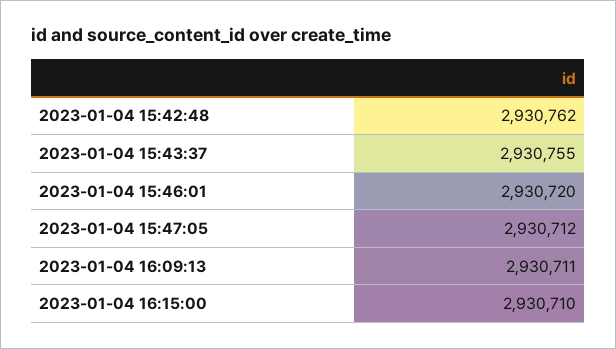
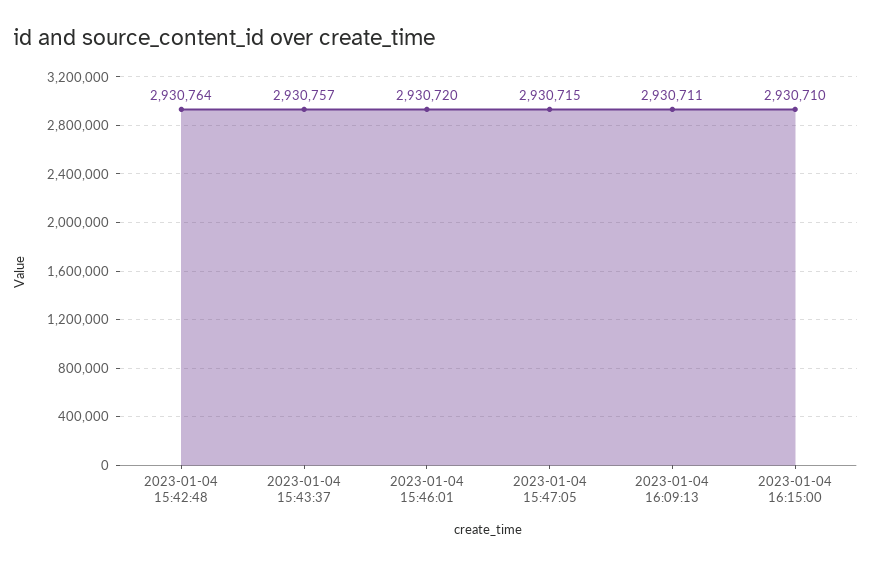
  {
-   "2023-01-04 15:42:48": 2930762,
+   "2023-01-04 15:42:48": 2930764,
-   "2023-01-04 15:43:37": 2930755,
+   "2023-01-04 15:43:37": 2930757,
    "2023-01-04 15:46:01": 2930720,
-   "2023-01-04 15:47:05": 2930712,
+   "2023-01-04 15:47:05": 2930715,
    "2023-01-04 16:09:13": 2930711,
    "2023-01-04 16:15:00": 2930710
  }

